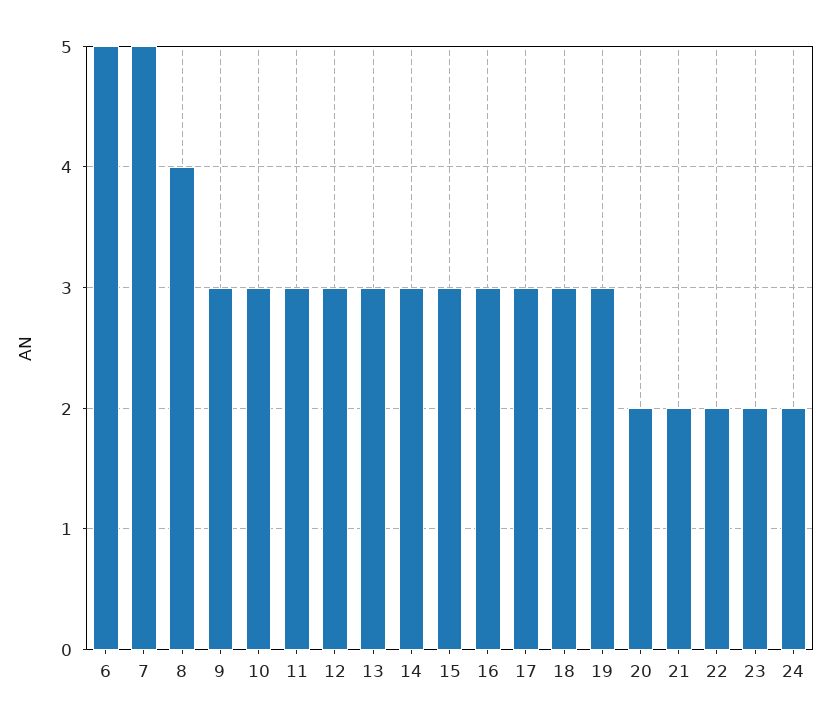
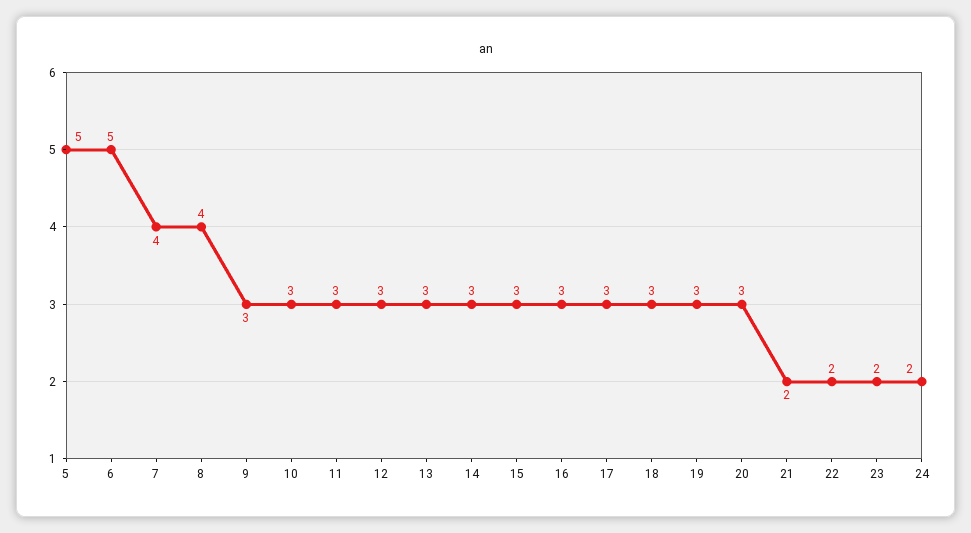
  {
    "6": 5,
-   "7": 5,
+   "7": 4,
    "8": 4,
    "9": 3,
    "10": 3,
    "11": 3,
    "12": 3,
    "13": 3,
    "14": 3,
    "15": 3,
    "16": 3,
    "17": 3,
    "18": 3,
    "19": 3,
-   "20": 2,
+   "20": 3,
    "21": 2,
    "22": 2,
    "23": 2,
-   "24": 2
+   "24": 2,
+   "5": 5
  }

